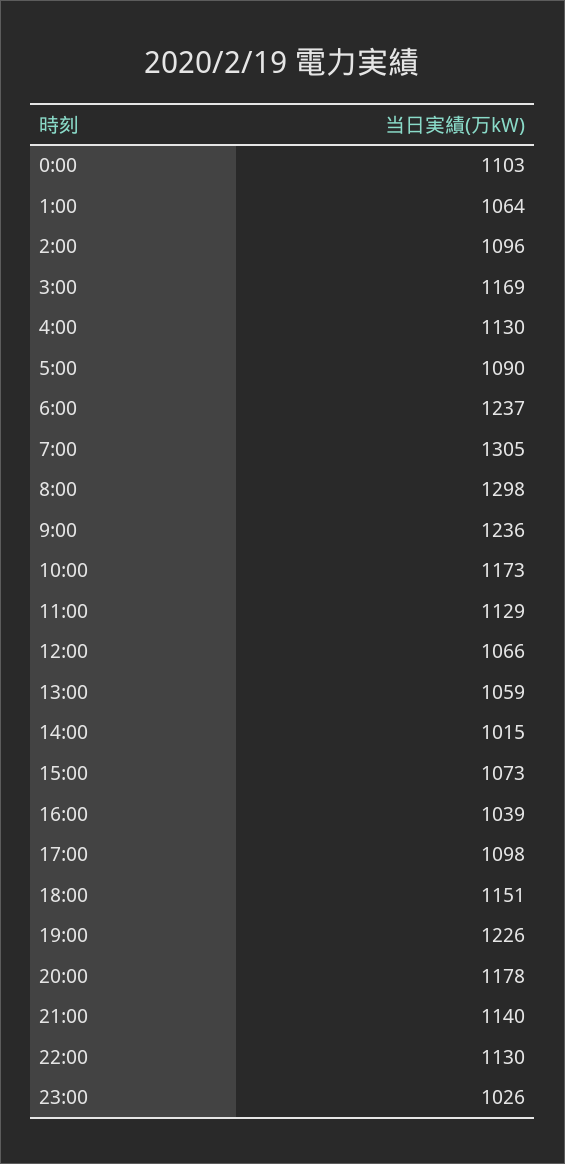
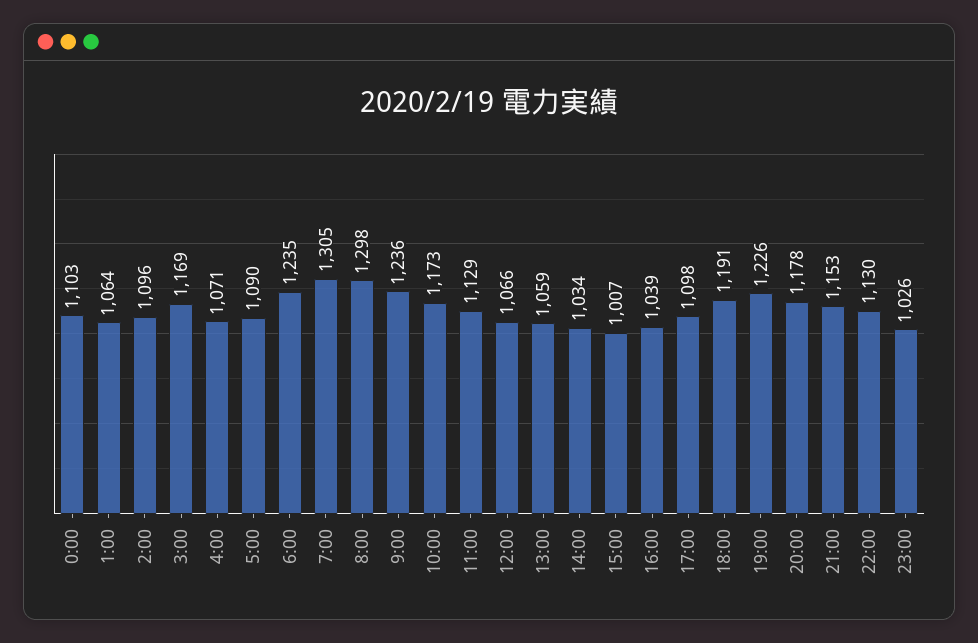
  {
    "0:00": 1103,
    "1:00": 1064,
    "2:00": 1096,
    "3:00": 1169,
-   "4:00": 1130,
+   "4:00": 1071,
    "5:00": 1090,
-   "6:00": 1237,
+   "6:00": 1235,
    "7:00": 1305,
    "8:00": 1298,
    "9:00": 1236,
    "10:00": 1173,
    "11:00": 1129,
    "12:00": 1066,
    "13:00": 1059,
-   "14:00": 1015,
+   "14:00": 1034,
-   "15:00": 1073,
+   "15:00": 1007,
    "16:00": 1039,
    "17:00": 1098,
-   "18:00": 1151,
+   "18:00": 1191,
    "19:00": 1226,
    "20:00": 1178,
-   "21:00": 1140,
+   "21:00": 1153,
    "22:00": 1130,
    "23:00": 1026
  }

